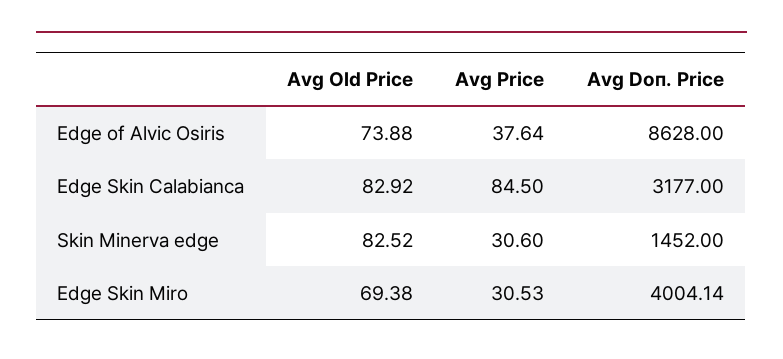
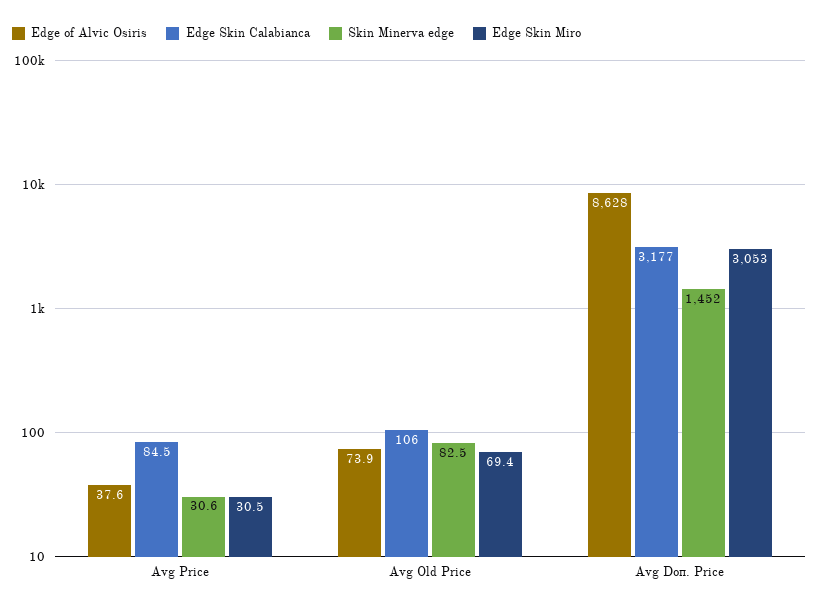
  {
    "Edge of Alvic Osiris": {
      "Avg Old Price": 73.88,
      "Avg Price": 37.64,
      "Avg Doп. Price": 8628
    },
    "Edge Skin Calabianca": {
-     "Avg Old Price": 82.92,
+     "Avg Old Price": 106,
      "Avg Price": 84.5,
      "Avg Doп. Price": 3177
    },
    "Skin Minerva edge": {
      "Avg Old Price": 82.52,
      "Avg Price": 30.6,
      "Avg Doп. Price": 1452
    },
    "Edge Skin Miro": {
      "Avg Old Price": 69.38,
      "Avg Price": 30.53,
-     "Avg Doп. Price": 4004.14
+     "Avg Doп. Price": 3053
    }
  }

